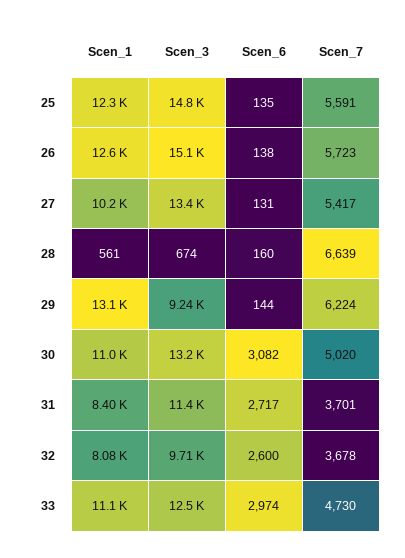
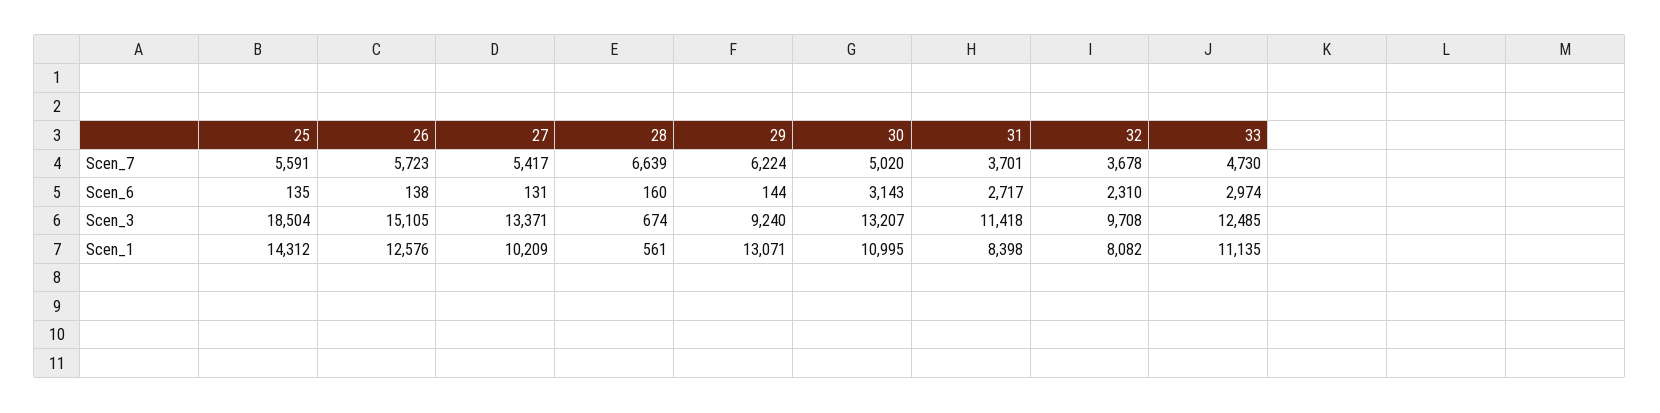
  {
    "Scen_1": {
-     "25": 12300,
+     "25": 14312,
      "26": 12576,
      "27": 10209,
      "28": 561,
      "29": 13071,
      "30": 10995,
      "31": 8398,
      "32": 8082,
      "33": 11135
    },
    "Scen_3": {
-     "25": 14800,
+     "25": 18504,
      "26": 15105,
      "27": 13371,
      "28": 674,
      "29": 9240,
      "30": 13207,
      "31": 11418,
      "32": 9708,
      "33": 12485
    },
    "Scen_6": {
      "25": 135,
      "26": 138,
      "27": 131,
      "28": 160,
      "29": 144,
-     "30": 3082,
+     "30": 3143,
      "31": 2717,
-     "32": 2600,
+     "32": 2310,
      "33": 2974
    },
    "Scen_7": {
      "25": 5591,
      "26": 5723,
      "27": 5417,
      "28": 6639,
      "29": 6224,
      "30": 5020,
      "31": 3701,
      "32": 3678,
      "33": 4730
    }
  }

